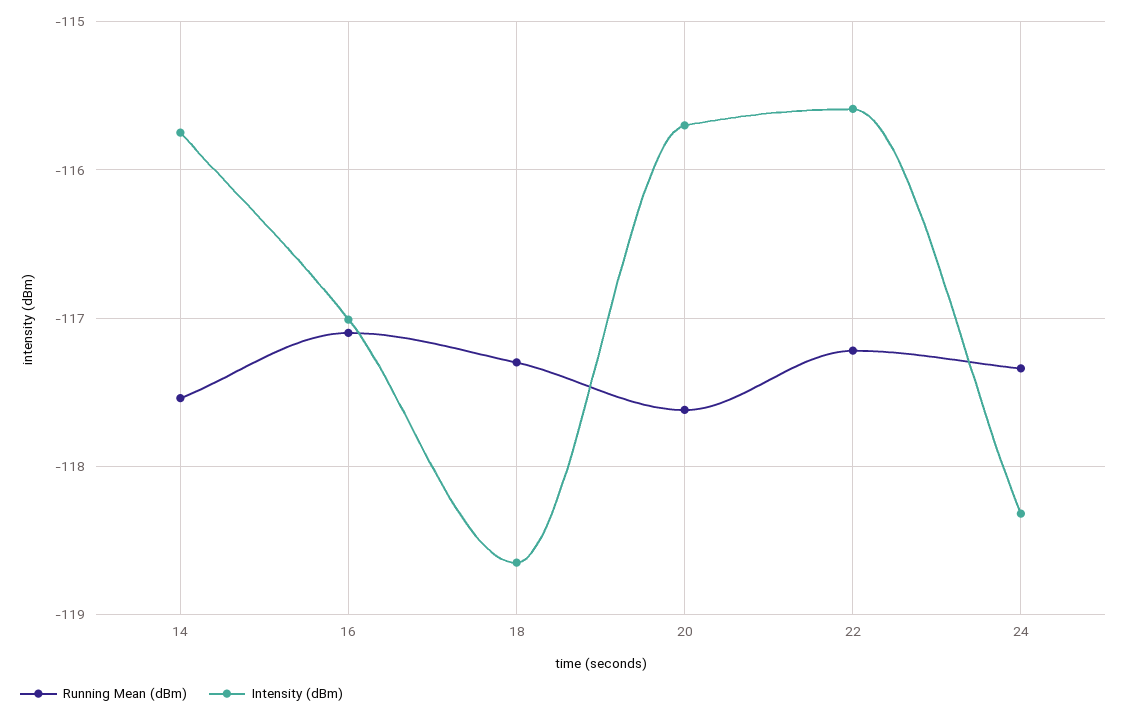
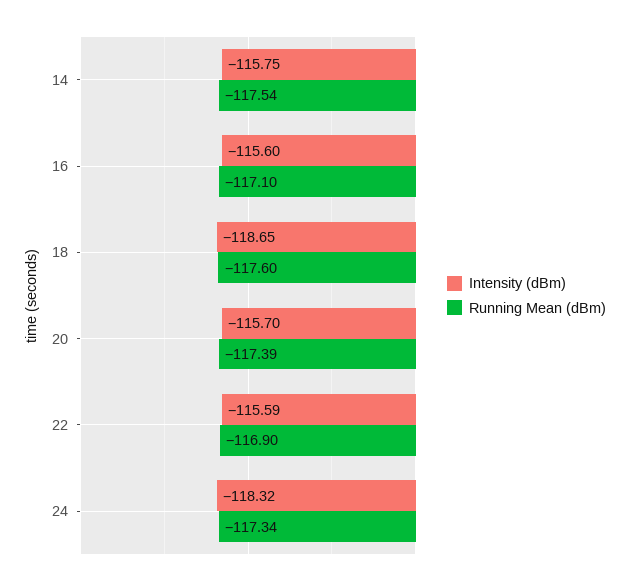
  {
    "Running Mean (dBm)": {
      "14": -117.54,
      "16": -117.1,
-     "18": -117.3,
+     "18": -117.6,
-     "20": -117.6,
+     "20": -117.39,
-     "22": -117.2,
+     "22": -116.9,
      "24": -117.34
    },
    "Intensity (dBm)": {
      "14": -115.75,
-     "16": -117,
+     "16": -115.6,
      "18": -118.65,
      "20": -115.7,
      "22": -115.59,
      "24": -118.32
    }
  }

